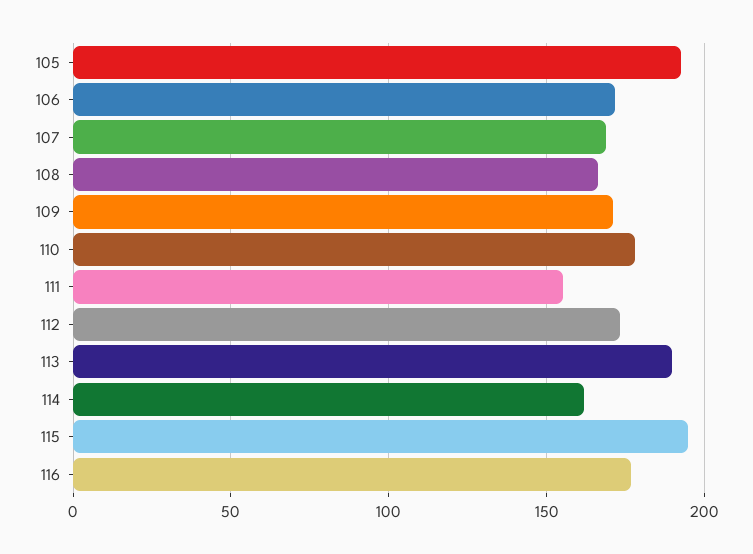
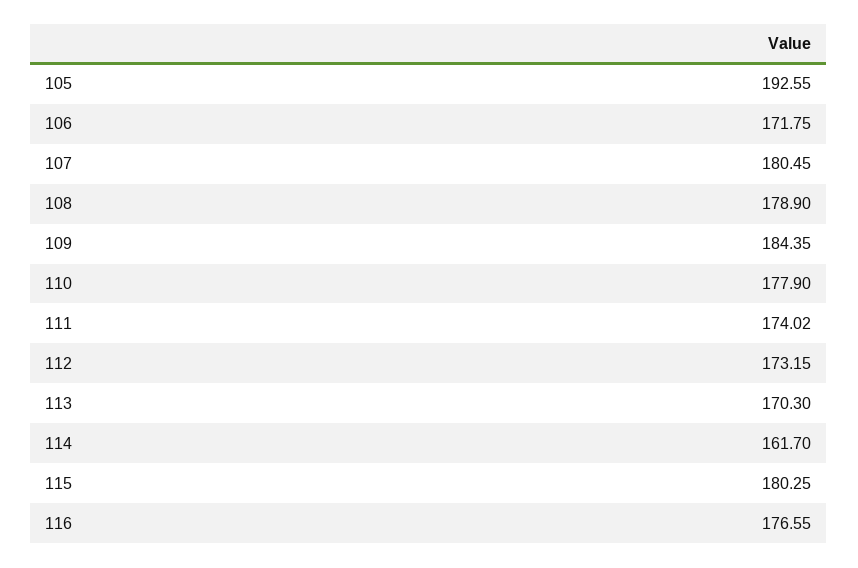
  {
    "105": 192.55,
    "106": 171.75,
-   "107": 170,
+   "107": 180.45,
-   "108": 165,
+   "108": 178.9,
-   "109": 170,
+   "109": 184.35,
    "110": 177.9,
-   "111": 155,
+   "111": 174.02,
    "112": 173.15,
-   "113": 190,
+   "113": 170.3,
    "114": 161.7,
-   "115": 195,
+   "115": 180.25,
    "116": 176.55
  }

